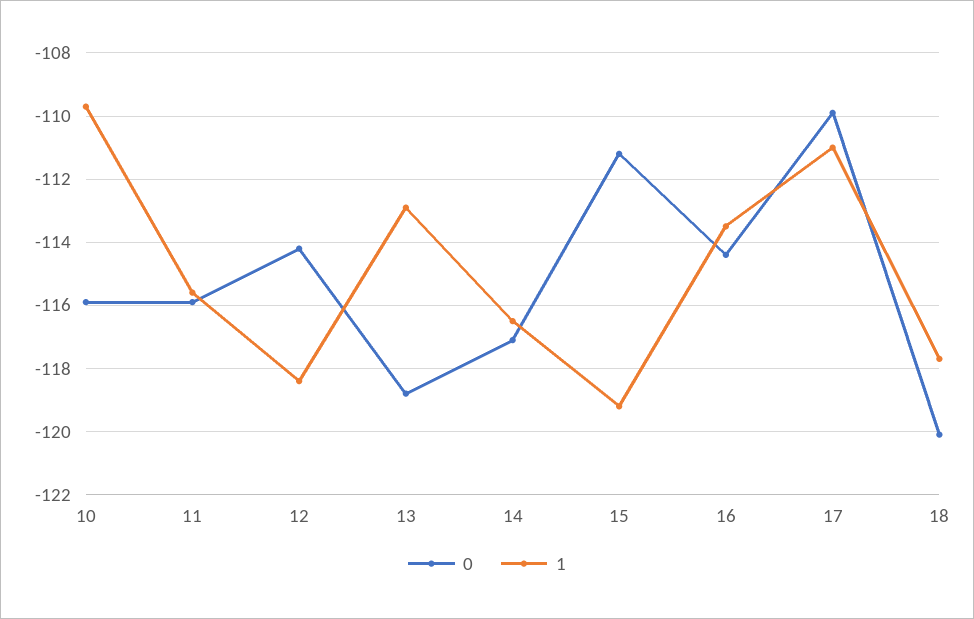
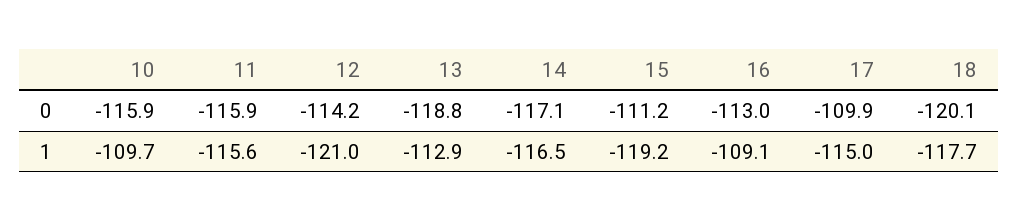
  {
    "0": {
      "10": -115.9,
      "11": -115.9,
      "12": -114.2,
      "13": -118.8,
      "14": -117.1,
      "15": -111.2,
-     "16": -114.5,
+     "16": -113,
      "17": -109.9,
      "18": -120.1
    },
    "1": {
      "10": -109.7,
      "11": -115.6,
-     "12": -118.5,
+     "12": -121,
      "13": -112.9,
      "14": -116.5,
      "15": -119.2,
-     "16": -113.5,
+     "16": -109.1,
-     "17": -111,
+     "17": -115,
      "18": -117.7
    }
  }

